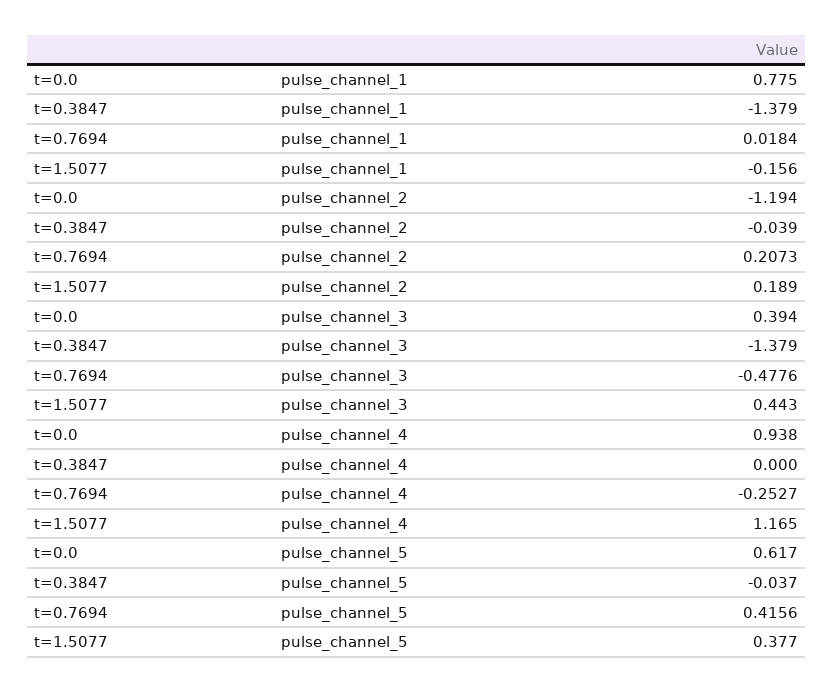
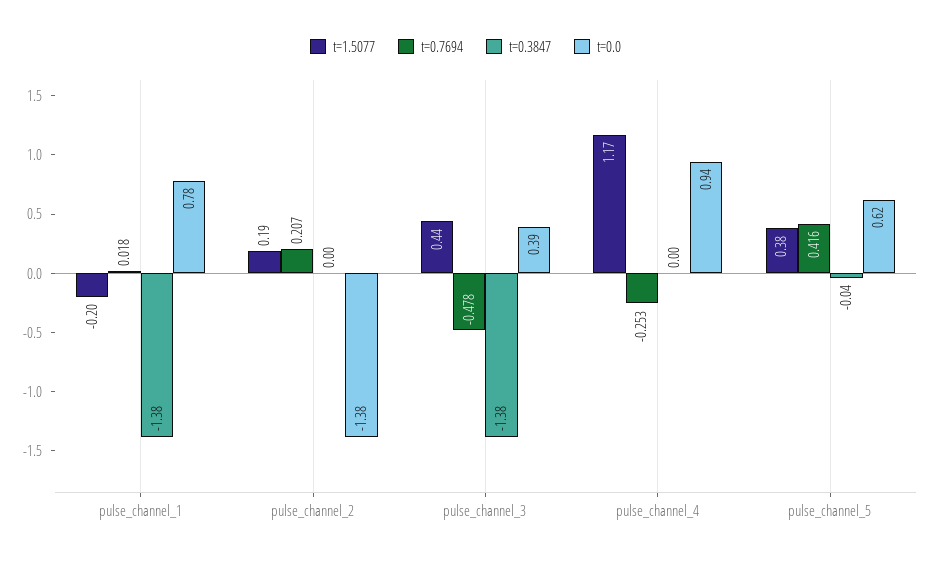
  {
    "t=0.0": {
      "pulse_channel_1": 0.775,
-     "pulse_channel_2": -1.194,
+     "pulse_channel_2": -1.38,
      "pulse_channel_3": 0.394,
      "pulse_channel_4": 0.938,
      "pulse_channel_5": 0.617
    },
    "t=0.3847": {
      "pulse_channel_1": -1.379,
-     "pulse_channel_2": -0.039,
+     "pulse_channel_2": 0,
      "pulse_channel_3": -1.379,
      "pulse_channel_4": 0,
      "pulse_channel_5": -0.037
    },
    "t=0.7694": {
      "pulse_channel_1": 0.0184,
      "pulse_channel_2": 0.2073,
      "pulse_channel_3": -0.4776,
      "pulse_channel_4": -0.2527,
      "pulse_channel_5": 0.4156
    },
    "t=1.5077": {
-     "pulse_channel_1": -0.156,
+     "pulse_channel_1": -0.2,
      "pulse_channel_2": 0.189,
      "pulse_channel_3": 0.443,
      "pulse_channel_4": 1.165,
      "pulse_channel_5": 0.377
    }
  }

